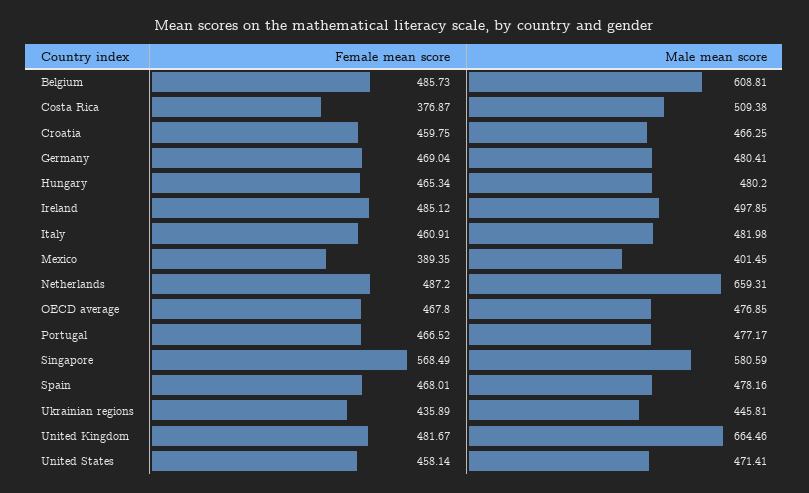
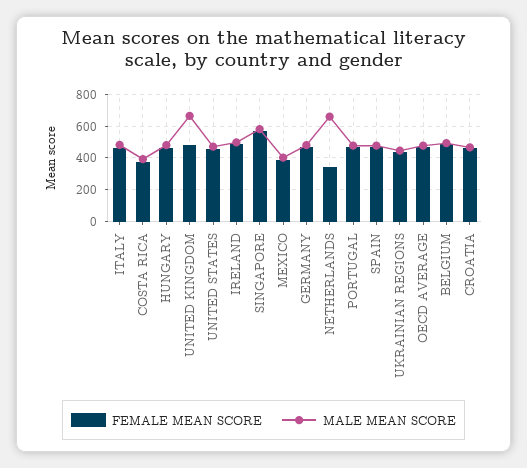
  {
    "Female mean score": {
      "Belgium": 485.73,
      "Costa Rica": 376.87,
      "Croatia": 459.75,
      "Germany": 469.04,
      "Hungary": 465.34,
      "Ireland": 485.12,
      "Italy": 460.91,
      "Mexico": 389.35,
-     "Netherlands": 487.2,
+     "Netherlands": 350,
      "OECD average": 467.8,
      "Portugal": 466.52,
      "Singapore": 568.49,
      "Spain": 468.01,
      "Ukrainian regions": 435.89,
      "United Kingdom": 481.67,
      "United States": 458.14
    },
    "Male mean score": {
-     "Belgium": 608.81,
+     "Belgium": 500,
-     "Costa Rica": 509.38,
+     "Costa Rica": 400,
      "Croatia": 466.25,
      "Germany": 480.41,
      "Hungary": 480.2,
      "Ireland": 497.85,
      "Italy": 481.98,
      "Mexico": 401.45,
      "Netherlands": 659.31,
      "OECD average": 476.85,
      "Portugal": 477.17,
      "Singapore": 580.59,
      "Spain": 478.16,
      "Ukrainian regions": 445.81,
      "United Kingdom": 664.46,
      "United States": 471.41
    }
  }

